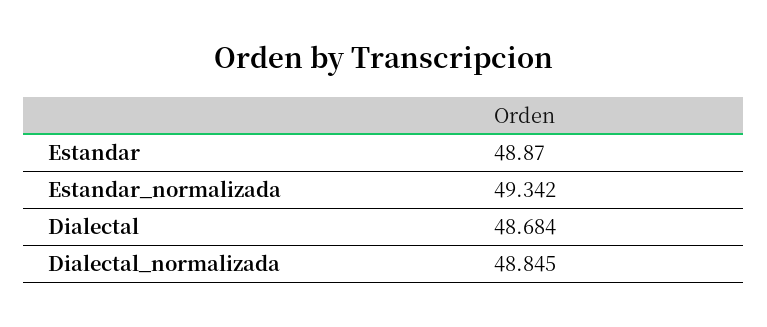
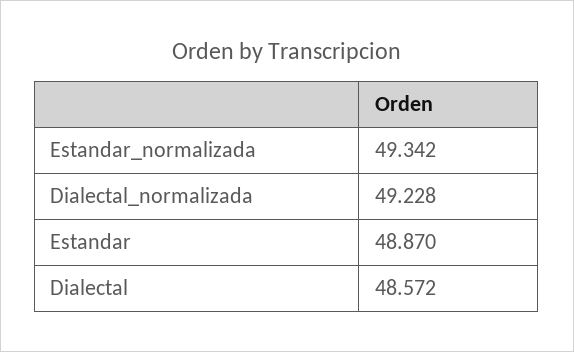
  {
    "Estandar": 48.87,
    "Estandar_normalizada": 49.342,
-   "Dialectal": 48.684,
+   "Dialectal": 48.572,
-   "Dialectal_normalizada": 48.845
+   "Dialectal_normalizada": 49.228
  }

